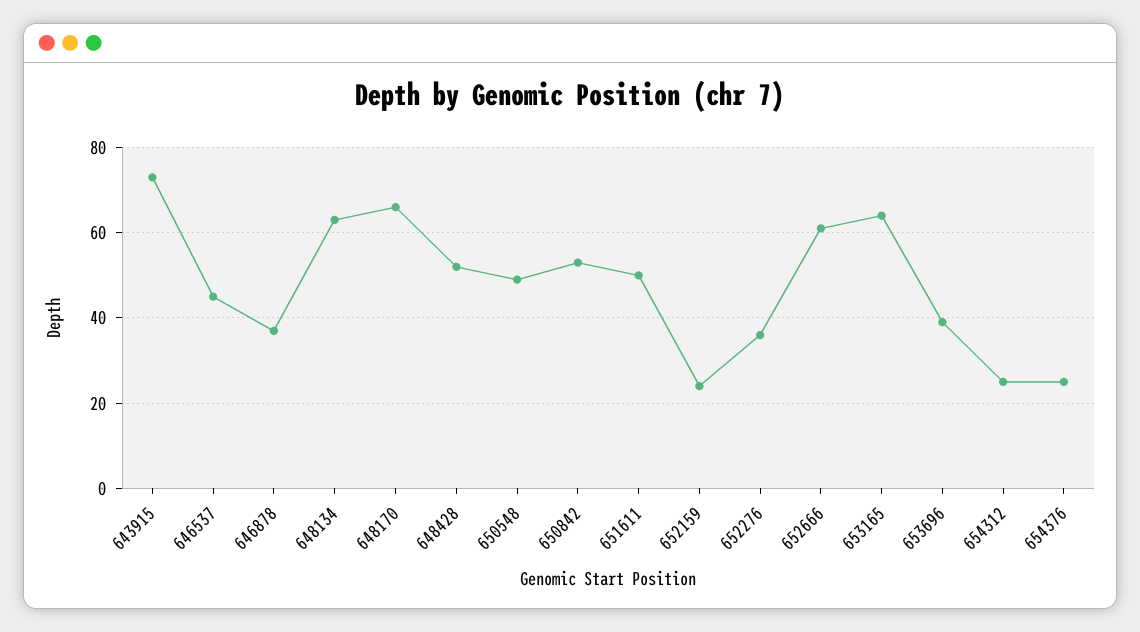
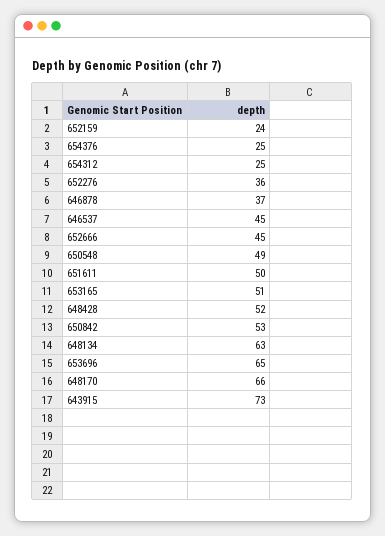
  {
    "643915": 73,
    "646537": 45,
    "646878": 37,
    "648134": 63,
    "648170": 66,
    "648428": 52,
    "650548": 49,
    "650842": 53,
    "651611": 50,
    "652159": 24,
    "652276": 36,
-   "652666": 60,
+   "652666": 45,
-   "653165": 65,
+   "653165": 51,
-   "653696": 40,
+   "653696": 65,
    "654312": 25,
    "654376": 25
  }

